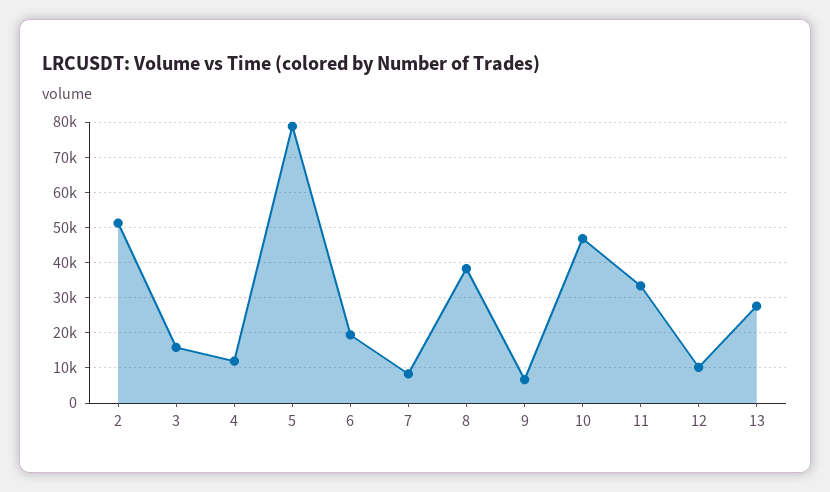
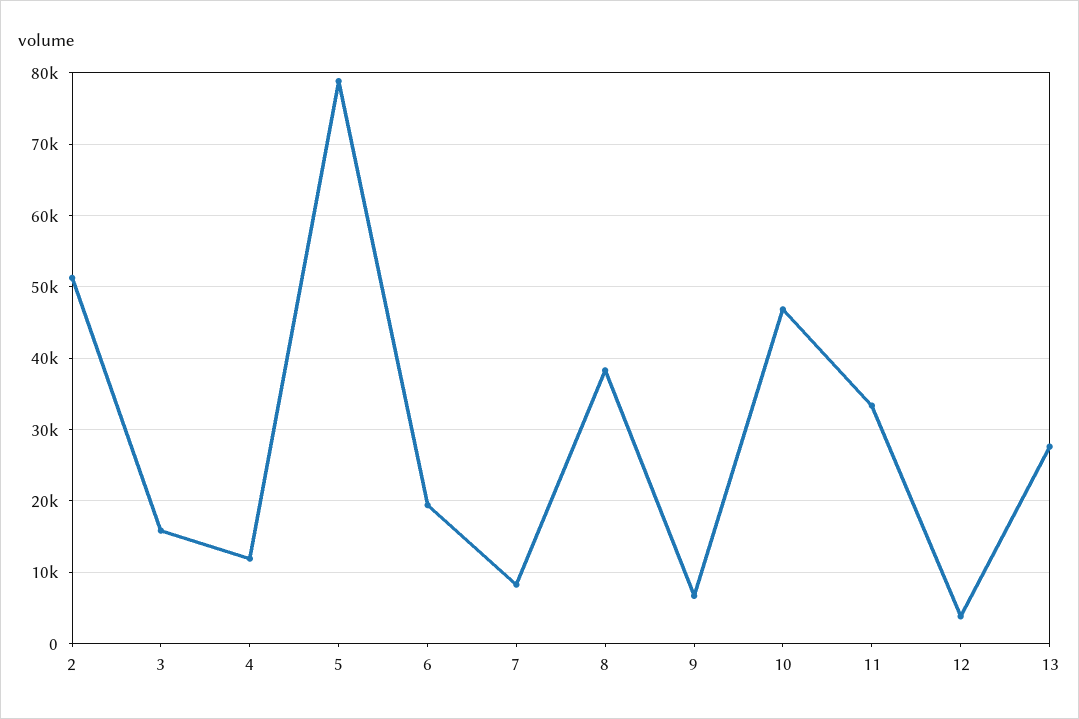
  {
    "2": 51000,
    "3": 16000,
    "4": 12000,
    "5": 79000,
    "6": 19000,
    "7": 8000,
    "8": 38000,
    "9": 7000,
    "10": 47000,
    "11": 33000,
-   "12": 10000,
+   "12": 4000,
    "13": 28000
  }

